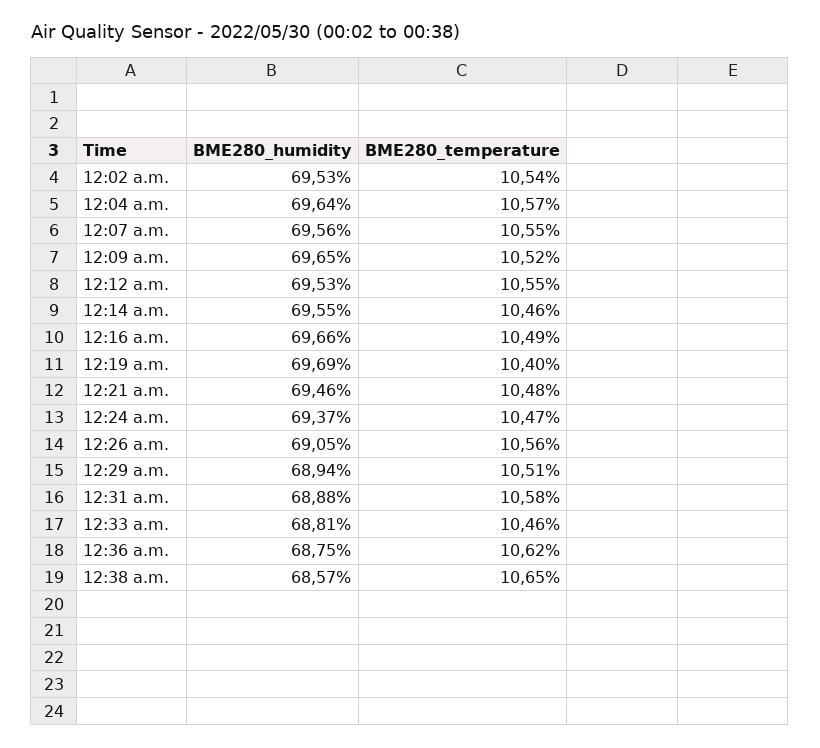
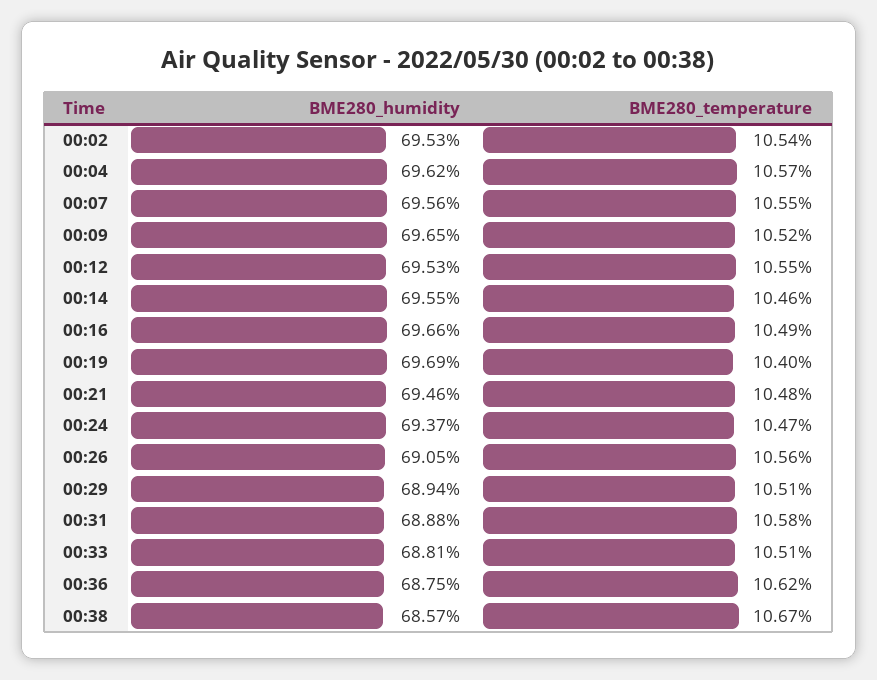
  {
    "BME280_humidity": {
      "12:02 a.m.": 69.53,
-     "12:04 a.m.": 69.64,
+     "12:04 a.m.": 69.62,
      "12:07 a.m.": 69.56,
      "12:09 a.m.": 69.65,
      "12:12 a.m.": 69.53,
      "12:14 a.m.": 69.55,
      "12:16 a.m.": 69.66,
      "12:19 a.m.": 69.69,
      "12:21 a.m.": 69.46,
      "12:24 a.m.": 69.37,
      "12:26 a.m.": 69.05,
      "12:29 a.m.": 68.94,
      "12:31 a.m.": 68.88,
      "12:33 a.m.": 68.81,
      "12:36 a.m.": 68.75,
      "12:38 a.m.": 68.57
    },
    "BME280_temperature": {
      "12:02 a.m.": 10.54,
      "12:04 a.m.": 10.57,
      "12:07 a.m.": 10.55,
      "12:09 a.m.": 10.52,
      "12:12 a.m.": 10.55,
      "12:14 a.m.": 10.46,
      "12:16 a.m.": 10.49,
      "12:19 a.m.": 10.4,
      "12:21 a.m.": 10.48,
      "12:24 a.m.": 10.47,
      "12:26 a.m.": 10.56,
      "12:29 a.m.": 10.51,
      "12:31 a.m.": 10.58,
-     "12:33 a.m.": 10.46,
+     "12:33 a.m.": 10.51,
      "12:36 a.m.": 10.62,
-     "12:38 a.m.": 10.65
+     "12:38 a.m.": 10.67
    }
  }

